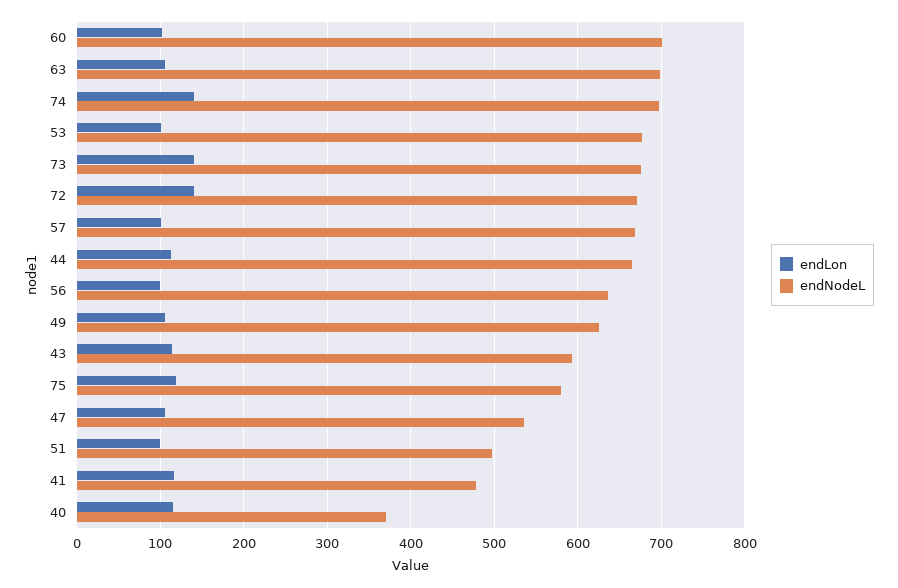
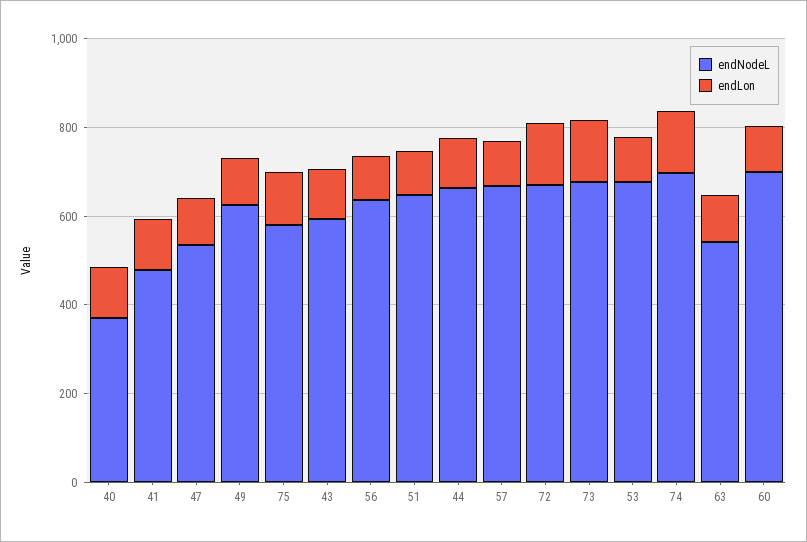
  {
    "endLon": {
      "60": 100,
      "63": 110,
      "74": 140,
      "53": 100,
      "73": 140,
      "72": 140,
      "57": 100,
      "44": 110,
      "56": 100,
      "49": 110,
      "43": 110,
      "75": 120,
      "47": 110,
      "51": 100,
      "41": 120,
      "40": 120
    },
    "endNodeL": {
      "60": 700,
-     "63": 700,
+     "63": 550,
      "74": 700,
      "53": 680,
      "73": 680,
      "72": 670,
      "57": 670,
      "44": 660,
      "56": 640,
      "49": 620,
      "43": 590,
      "75": 580,
      "47": 540,
-     "51": 500,
+     "51": 650,
      "41": 480,
      "40": 370
    }
  }

